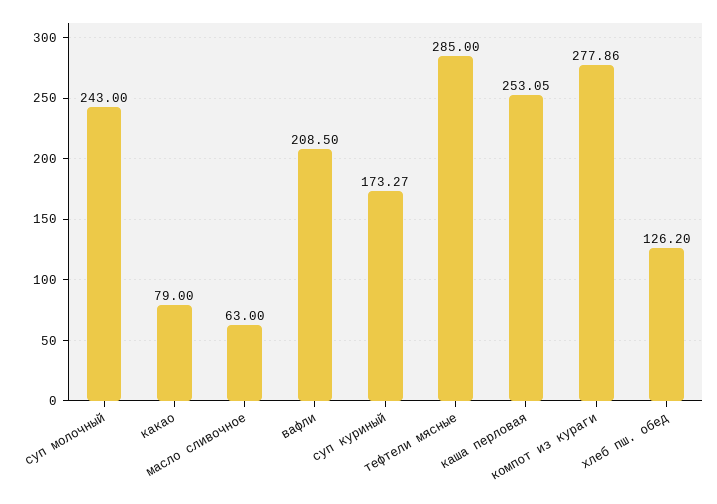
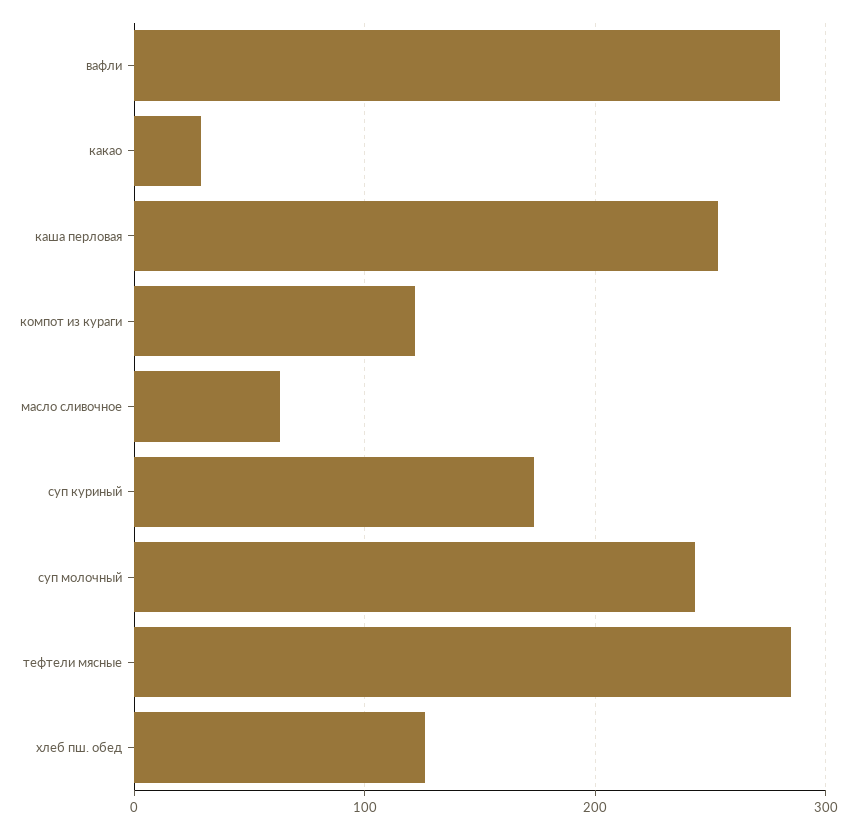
  {
    "суп молочный": 243,
-   "какао": 79,
+   "какао": 30,
    "масло сливочное": 63,
-   "вафли": 208.5,
+   "вафли": 280,
    "суп куриный": 173.27,
    "тефтели мясные": 285,
    "каша перловая": 253.05,
-   "компот из кураги": 277.86,
+   "компот из кураги": 120,
    "хлеб пш. обед": 126.2
  }

